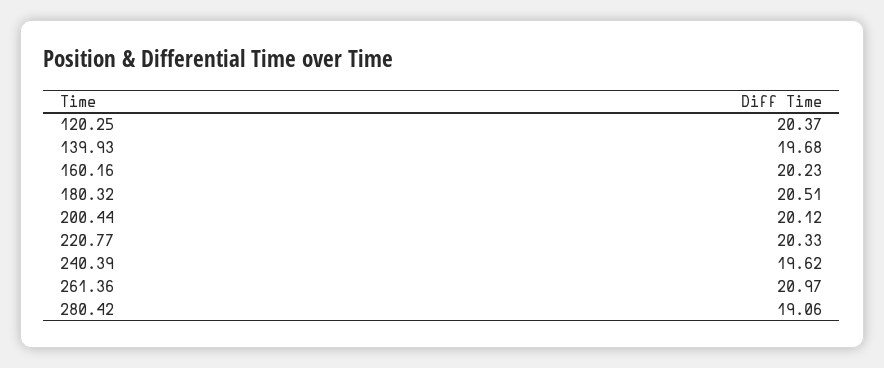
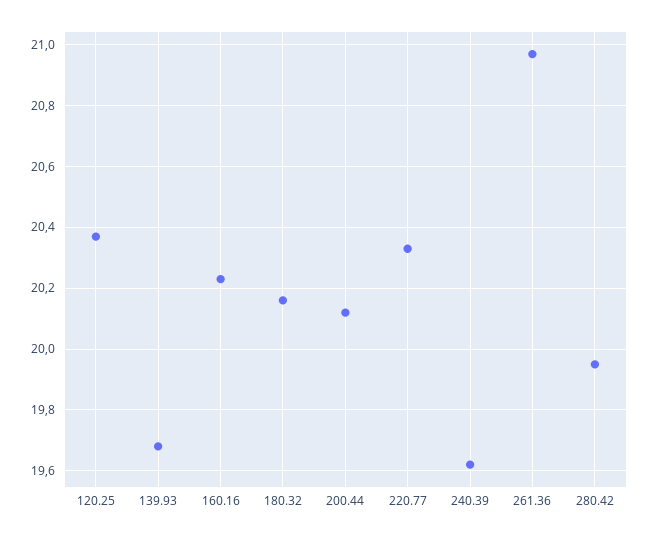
  {
    "120.25": 20.37,
    "139.93": 19.68,
    "160.16": 20.23,
-   "180.32": 20.51,
+   "180.32": 20.15,
    "200.44": 20.12,
    "220.77": 20.33,
    "240.39": 19.62,
    "261.36": 20.97,
-   "280.42": 19.06
+   "280.42": 19.95
  }

